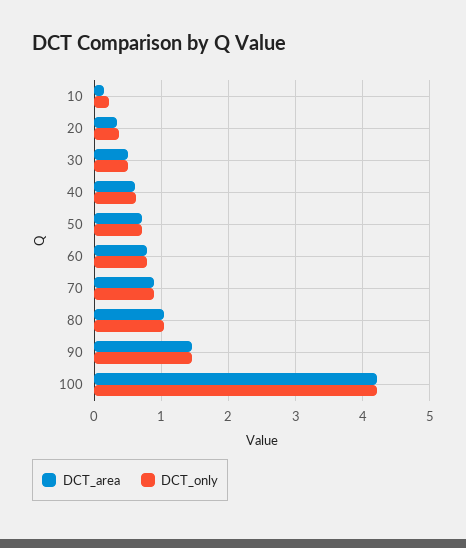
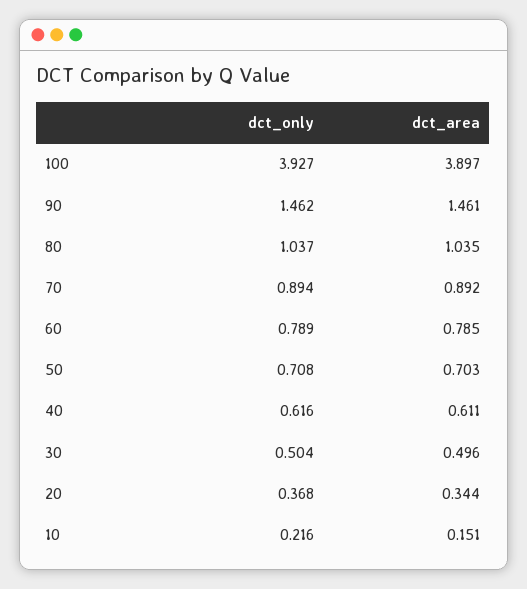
  {
    "DCT_area": {
      "10": 0.151,
      "20": 0.344,
      "30": 0.496,
      "40": 0.611,
      "50": 0.703,
      "60": 0.785,
      "70": 0.892,
      "80": 1.035,
      "90": 1.461,
-     "100": 4.2
+     "100": 3.897
    },
    "DCT_only": {
      "10": 0.216,
      "20": 0.368,
      "30": 0.504,
      "40": 0.616,
      "50": 0.708,
      "60": 0.789,
      "70": 0.894,
      "80": 1.037,
      "90": 1.462,
-     "100": 4.2
+     "100": 3.927
    }
  }

